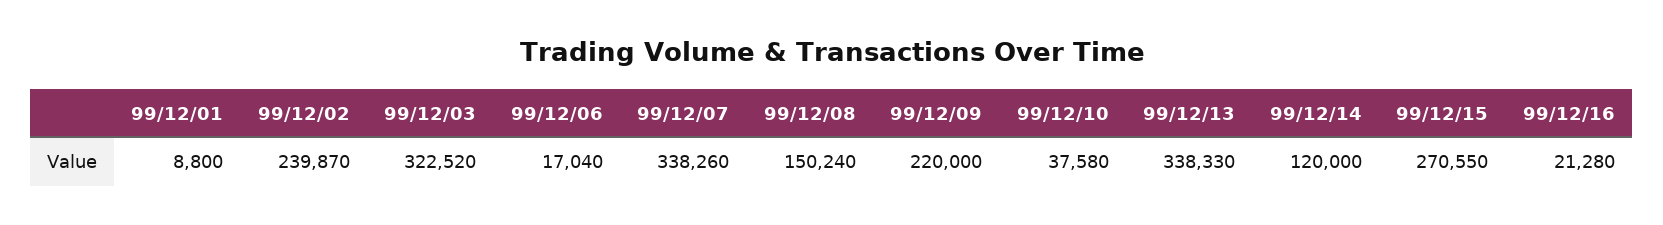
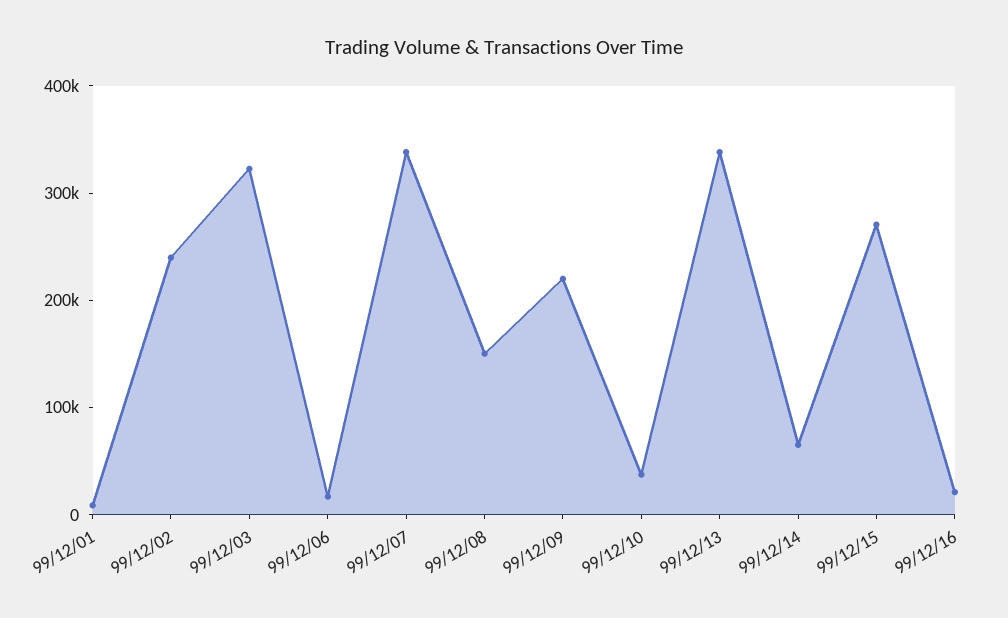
  {
    "99/12/01": 8800,
    "99/12/02": 239870,
    "99/12/03": 322520,
    "99/12/06": 17040,
    "99/12/07": 338260,
    "99/12/08": 150240,
    "99/12/09": 220000,
    "99/12/10": 37580,
    "99/12/13": 338330,
-   "99/12/14": 120000,
+   "99/12/14": 60000,
    "99/12/15": 270550,
    "99/12/16": 21280
  }

